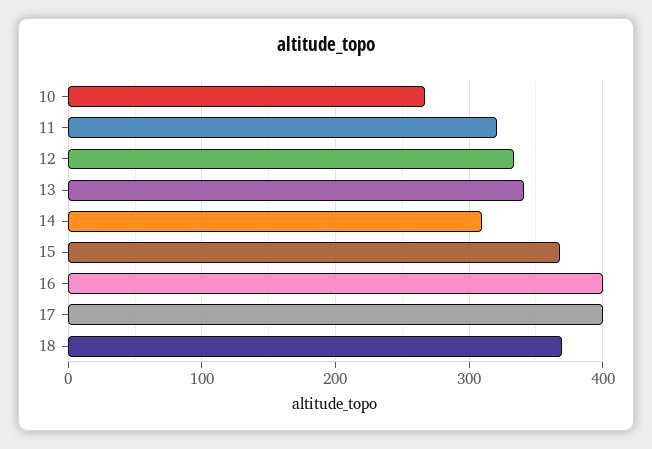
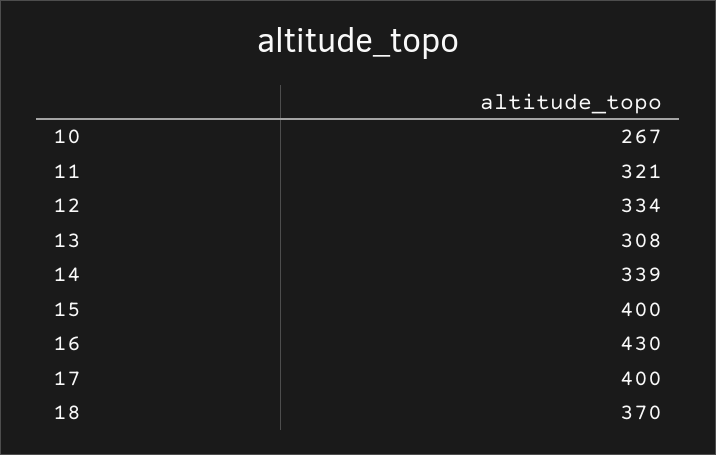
  {
    "10": 267,
    "11": 321,
    "12": 334,
-   "13": 340,
+   "13": 308,
-   "14": 310,
+   "14": 339,
-   "15": 370,
+   "15": 400,
-   "16": 400,
+   "16": 430,
    "17": 400,
    "18": 370
  }

